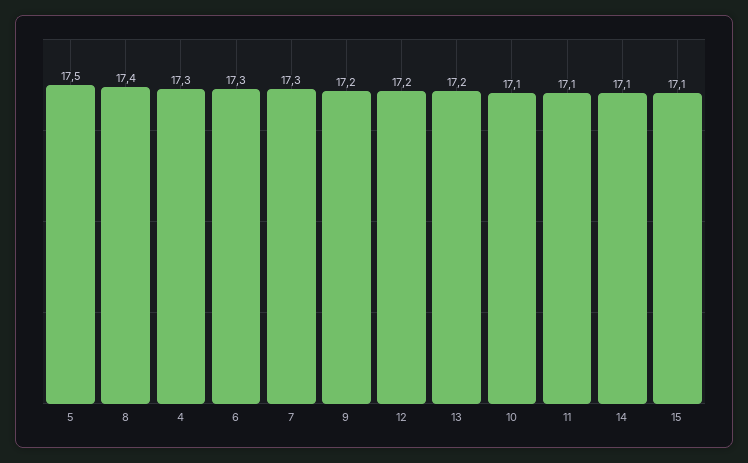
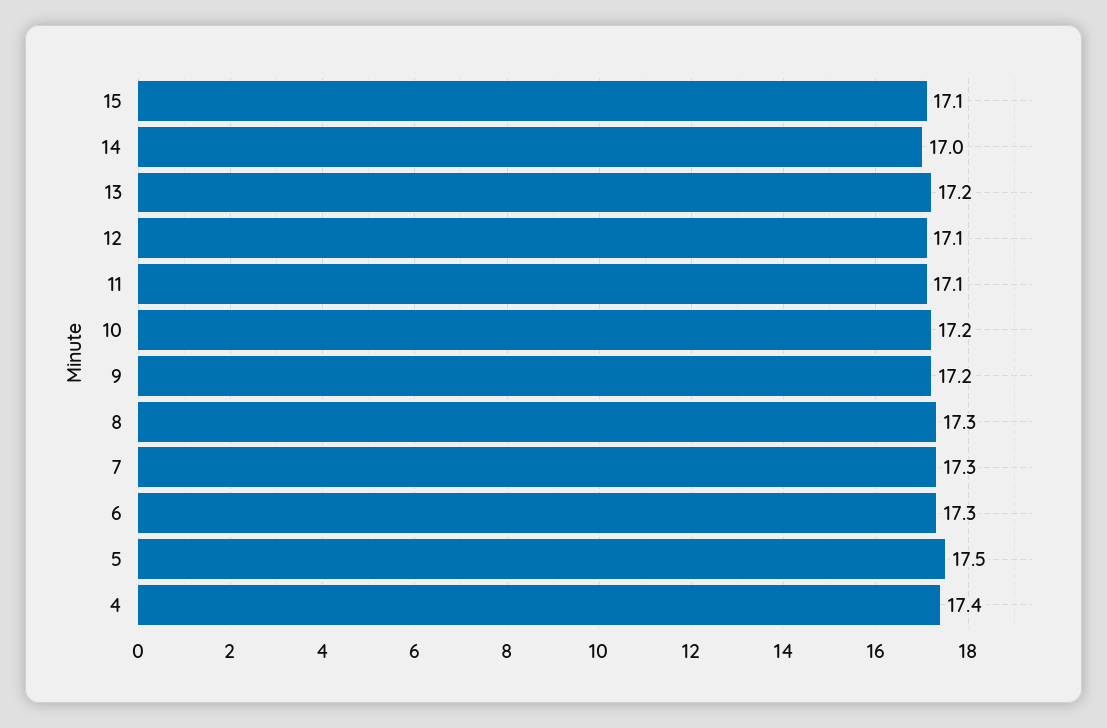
  {
    "5": 17.5,
-   "8": 17.4,
+   "8": 17.3,
-   "4": 17.3,
+   "4": 17.4,
    "6": 17.3,
    "7": 17.3,
    "9": 17.2,
-   "12": 17.2,
+   "12": 17.1,
    "13": 17.2,
-   "10": 17.1,
+   "10": 17.2,
    "11": 17.1,
-   "14": 17.1,
+   "14": 17,
    "15": 17.1
  }

